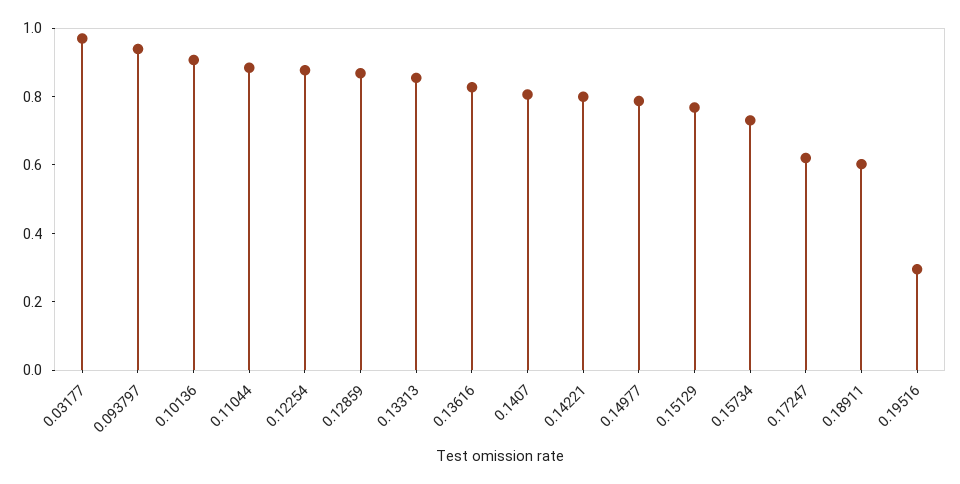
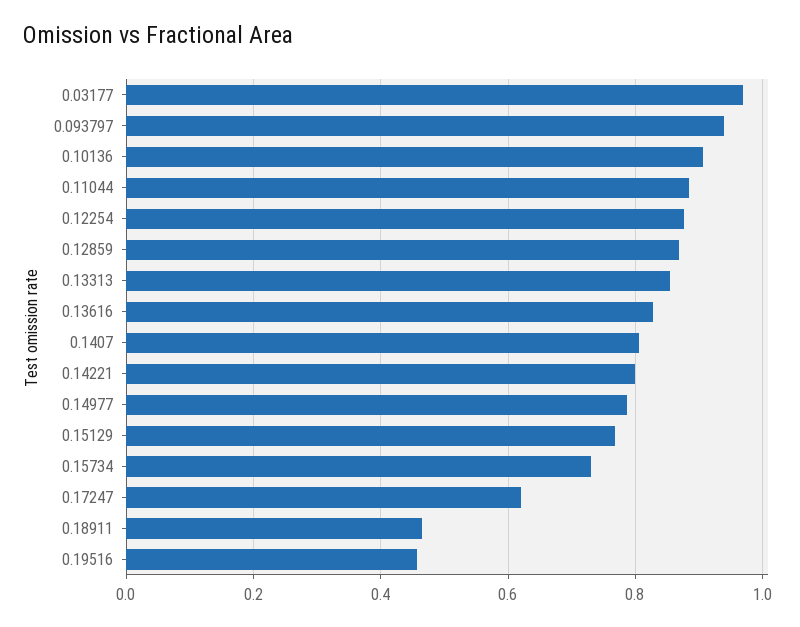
  {
    "0.03177": 0.96,
    "0.093797": 0.94,
    "0.10136": 0.9,
    "0.11044": 0.88,
    "0.12254": 0.88,
    "0.12859": 0.86,
    "0.13313": 0.86,
    "0.13616": 0.82,
    "0.1407": 0.8,
    "0.14221": 0.8,
    "0.14977": 0.78,
    "0.15129": 0.76,
    "0.15734": 0.74,
    "0.17247": 0.62,
-   "0.18911": 0.6,
+   "0.18911": 0.46,
-   "0.19516": 0.3
+   "0.19516": 0.46
  }

